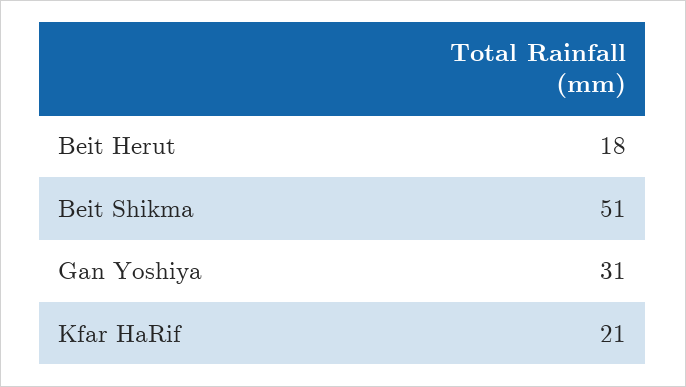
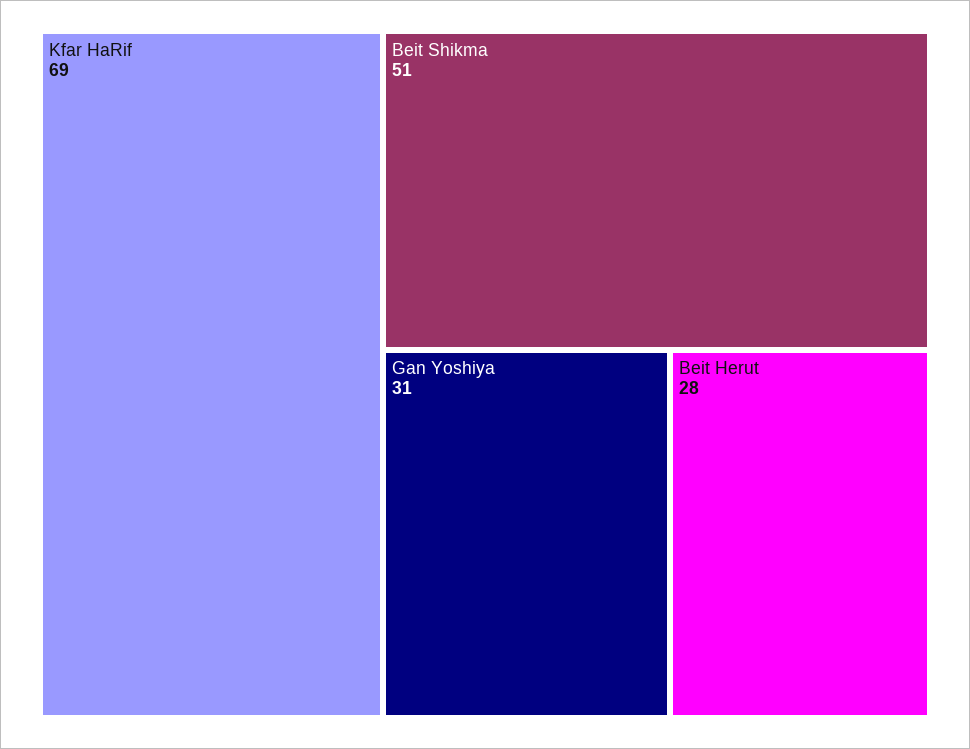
  {
-   "Beit Herut": 18,
+   "Beit Herut": 28,
    "Beit Shikma": 51,
    "Gan Yoshiya": 31,
-   "Kfar HaRif": 21
+   "Kfar HaRif": 69
  }

